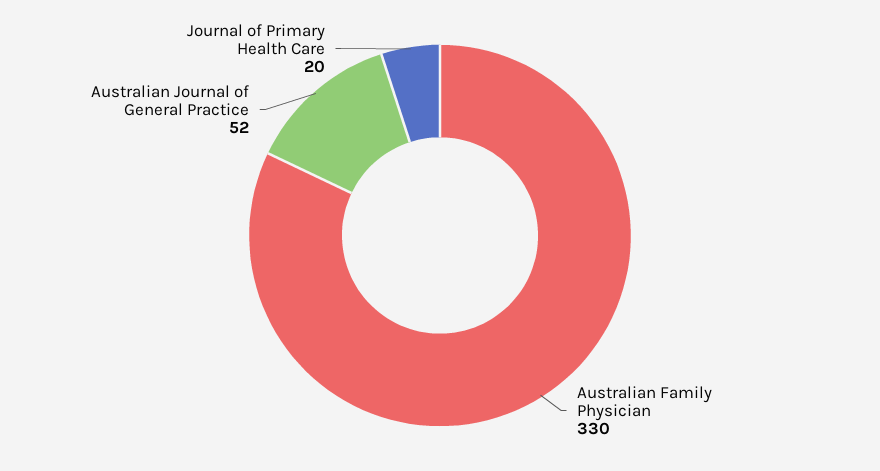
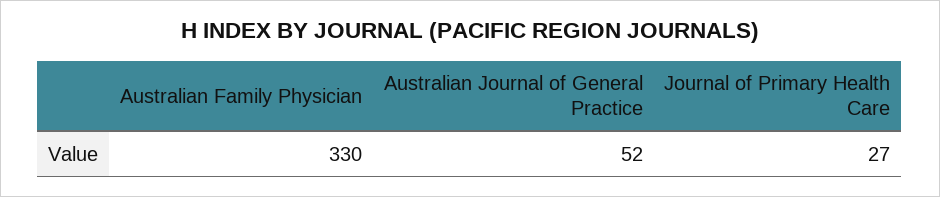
  {
    "Australian Family Physician": 330,
    "Australian Journal of General Practice": 52,
-   "Journal of Primary Health Care": 20
+   "Journal of Primary Health Care": 27
  }

